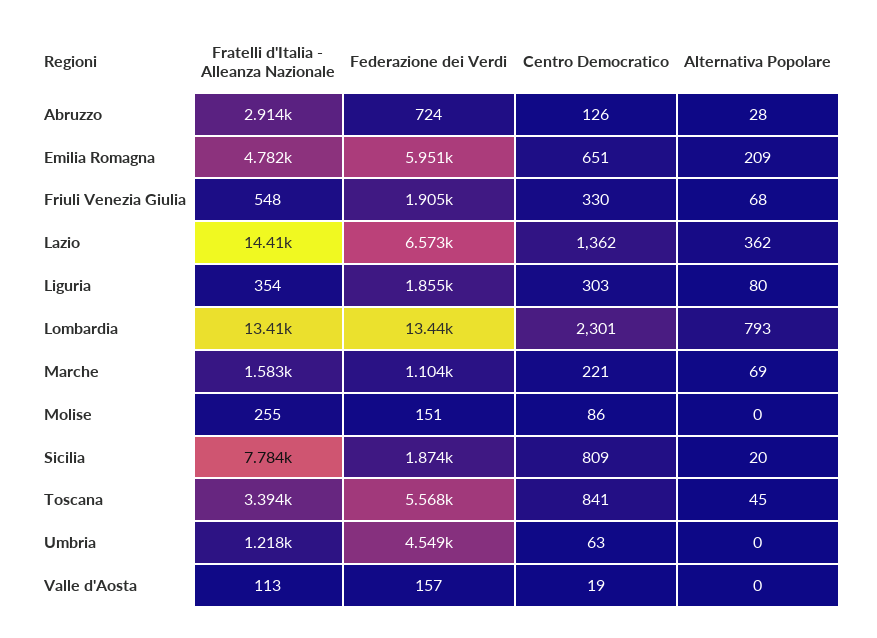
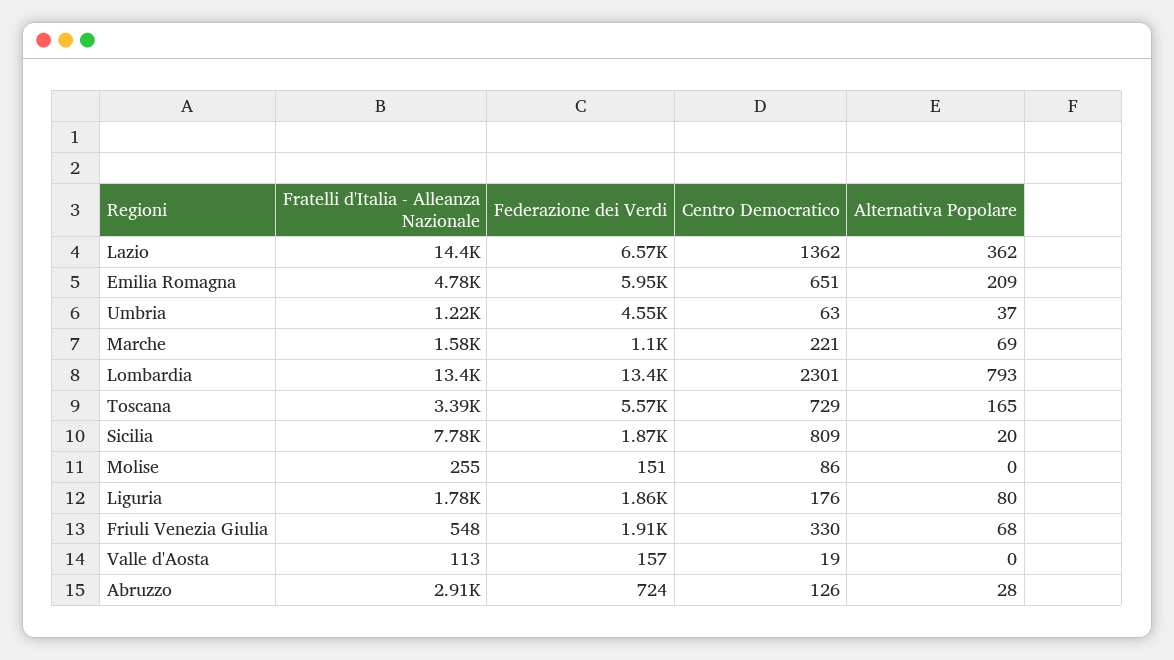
  {
    "Fratelli d'Italia - Alleanza Nazionale": {
      "Abruzzo": 2914,
      "Emilia Romagna": 4782,
      "Friuli Venezia Giulia": 548,
      "Lazio": 14410,
-     "Liguria": 354,
+     "Liguria": 1780,
      "Lombardia": 13410,
      "Marche": 1583,
      "Molise": 255,
      "Sicilia": 7784,
      "Toscana": 3394,
      "Umbria": 1218,
      "Valle d'Aosta": 113
    },
    "Federazione dei Verdi": {
      "Abruzzo": 724,
      "Emilia Romagna": 5951,
      "Friuli Venezia Giulia": 1905,
      "Lazio": 6573,
      "Liguria": 1855,
      "Lombardia": 13440,
      "Marche": 1104,
      "Molise": 151,
      "Sicilia": 1874,
      "Toscana": 5568,
      "Umbria": 4549,
      "Valle d'Aosta": 157
    },
    "Centro Democratico": {
      "Abruzzo": 126,
      "Emilia Romagna": 651,
      "Friuli Venezia Giulia": 330,
      "Lazio": 1362,
-     "Liguria": 303,
+     "Liguria": 176,
      "Lombardia": 2301,
      "Marche": 221,
      "Molise": 86,
      "Sicilia": 809,
-     "Toscana": 841,
+     "Toscana": 729,
      "Umbria": 63,
      "Valle d'Aosta": 19
    },
    "Alternativa Popolare": {
      "Abruzzo": 28,
      "Emilia Romagna": 209,
      "Friuli Venezia Giulia": 68,
      "Lazio": 362,
      "Liguria": 80,
      "Lombardia": 793,
      "Marche": 69,
      "Molise": 0,
      "Sicilia": 20,
-     "Toscana": 45,
+     "Toscana": 165,
-     "Umbria": 0,
+     "Umbria": 37,
      "Valle d'Aosta": 0
    }
  }

